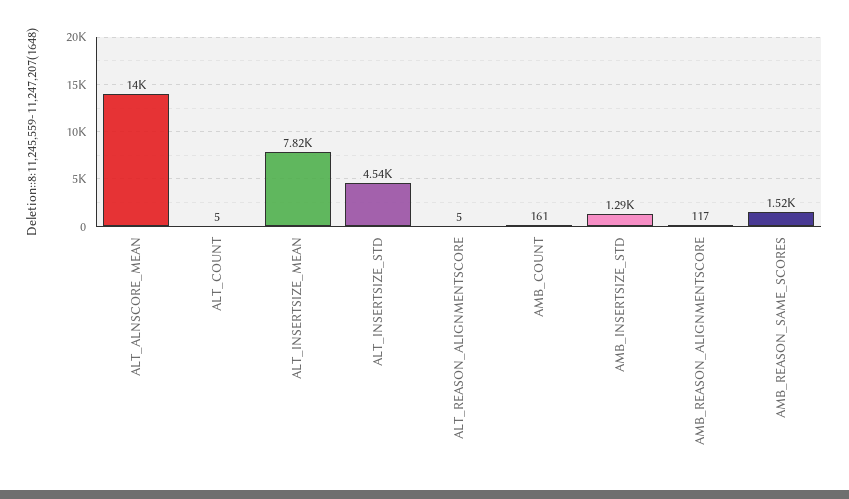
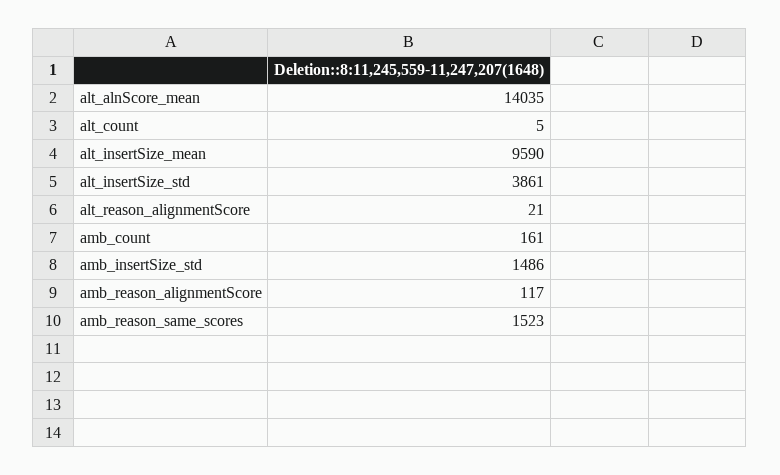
  {
    "ALT_ALNSCORE_MEAN": 14035,
    "ALT_COUNT": 5,
-   "ALT_INSERTSIZE_MEAN": 7820,
+   "ALT_INSERTSIZE_MEAN": 9590,
-   "ALT_INSERTSIZE_STD": 4540,
+   "ALT_INSERTSIZE_STD": 3861,
-   "ALT_REASON_ALIGNMENTSCORE": 5,
+   "ALT_REASON_ALIGNMENTSCORE": 21,
    "AMB_COUNT": 161,
-   "AMB_INSERTSIZE_STD": 1290,
+   "AMB_INSERTSIZE_STD": 1486,
    "AMB_REASON_ALIGNMENTSCORE": 117,
    "AMB_REASON_SAME_SCORES": 1523
  }

